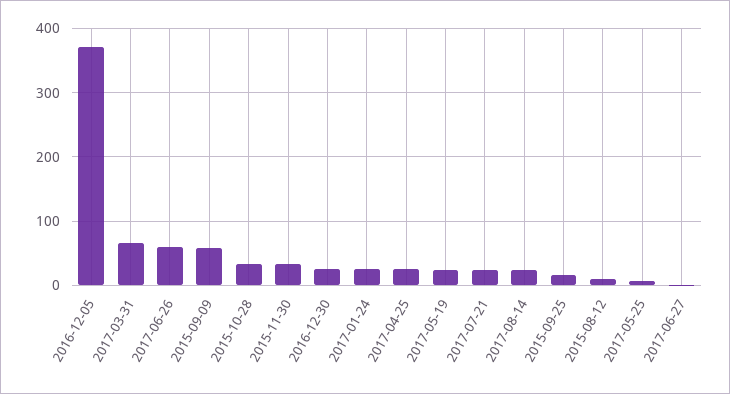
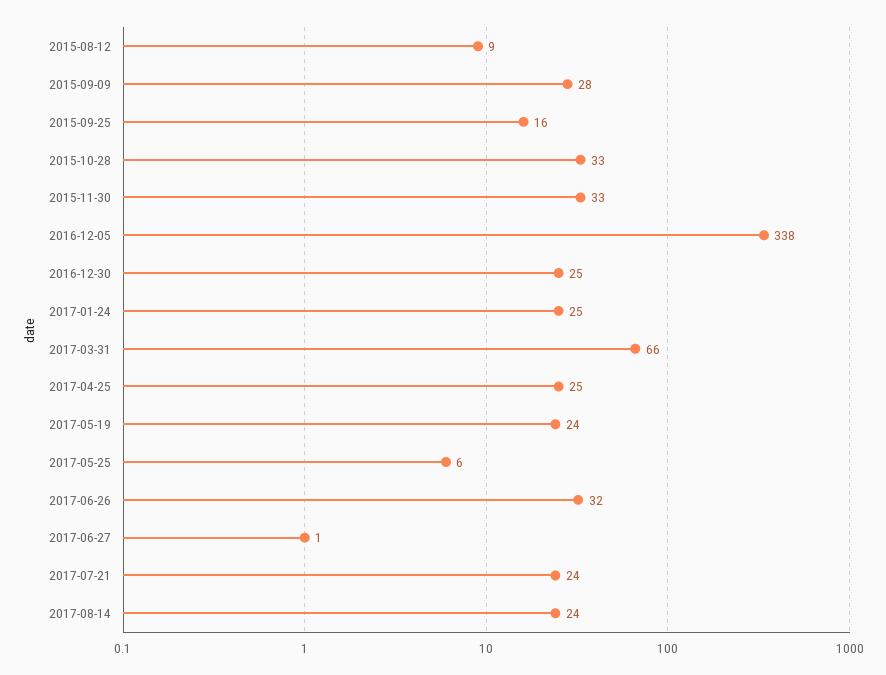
  {
-   "2016-12-05": 370,
+   "2016-12-05": 338,
    "2017-03-31": 66,
-   "2017-06-26": 60,
+   "2017-06-26": 32,
-   "2015-09-09": 60,
+   "2015-09-09": 28,
    "2015-10-28": 33,
    "2015-11-30": 33,
    "2016-12-30": 25,
    "2017-01-24": 25,
    "2017-04-25": 25,
    "2017-05-19": 24,
    "2017-07-21": 24,
    "2017-08-14": 24,
    "2015-09-25": 16,
    "2015-08-12": 9,
    "2017-05-25": 6,
    "2017-06-27": 1
  }

